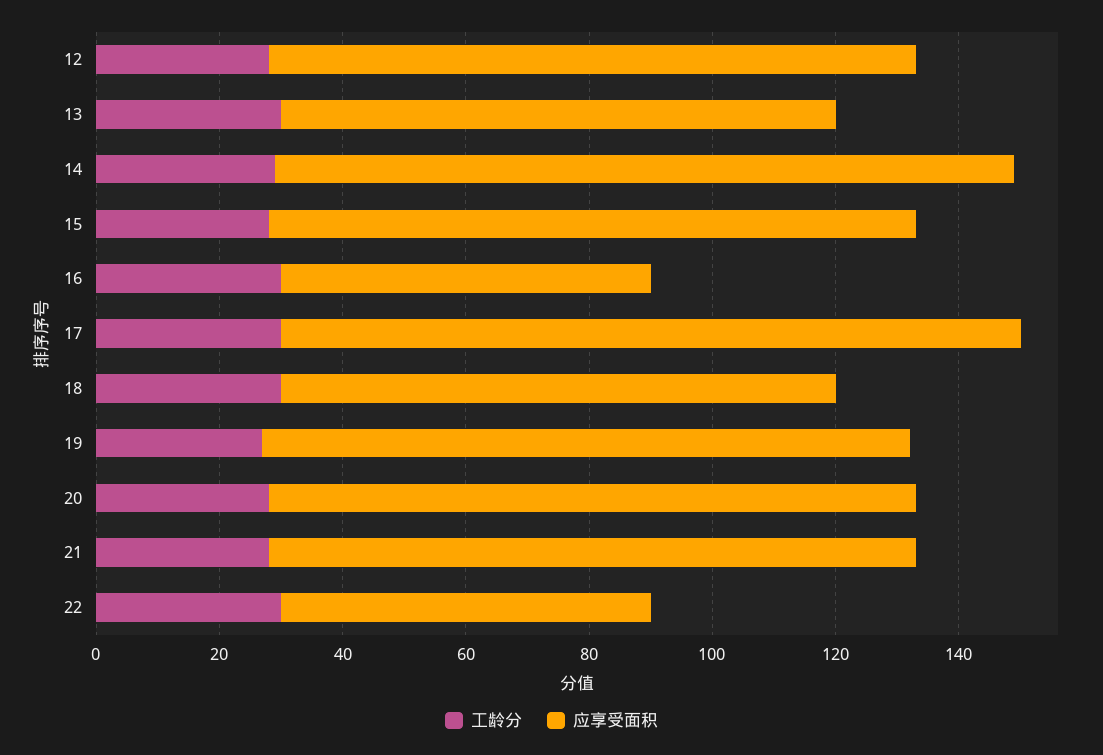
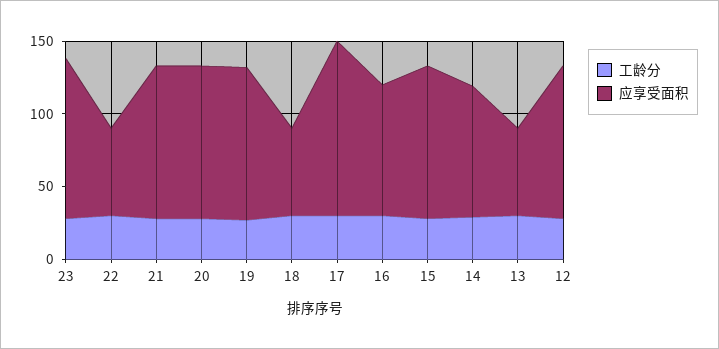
  {
    "工龄分": {
      "12": 30,
      "13": 30,
      "14": 30,
      "15": 30,
      "16": 30,
      "17": 30,
      "18": 30,
      "19": 25,
      "20": 30,
      "21": 30,
-     "22": 30
+     "22": 30,
+     "23": 30
    },
    "应享受面积": {
      "12": 105,
-     "13": 90,
+     "13": 60,
-     "14": 120,
+     "14": 90,
      "15": 105,
-     "16": 60,
+     "16": 90,
      "17": 120,
-     "18": 90,
+     "18": 60,
      "19": 105,
      "20": 105,
      "21": 105,
-     "22": 60
+     "22": 60,
+     "23": 110
    }
  }

